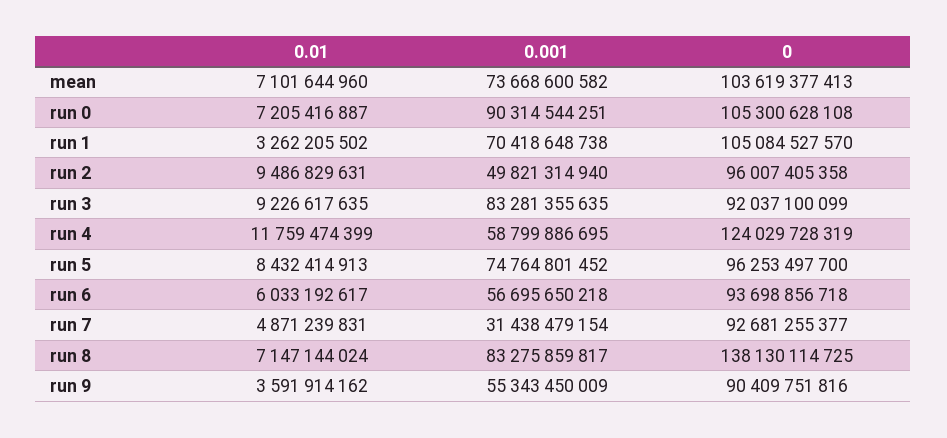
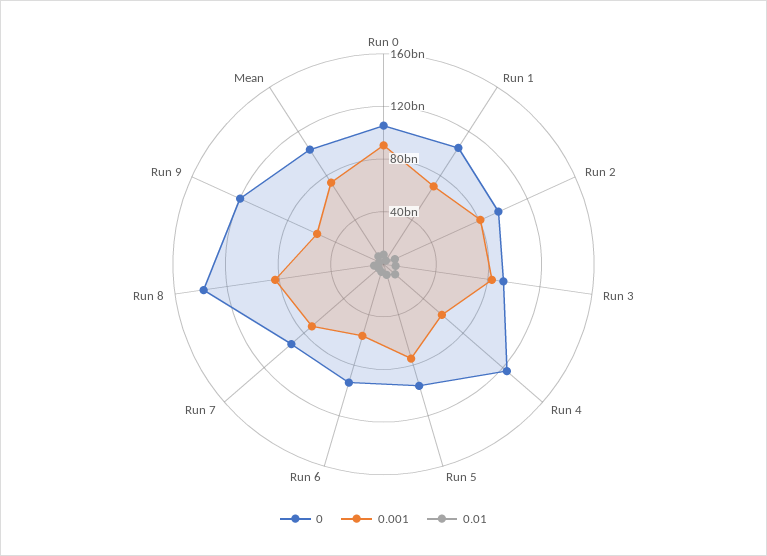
  {
    "0.01": {
      "mean": 7101644960,
      "run 0": 7205416887,
      "run 1": 3262205502,
      "run 2": 9486829631,
      "run 3": 9226617635,
      "run 4": 11759474399,
      "run 5": 8432414913,
      "run 6": 6033192617,
      "run 7": 4871239831,
      "run 8": 7147144024,
      "run 9": 3591914162
    },
    "0.001": {
      "mean": 73668600582,
      "run 0": 90314544251,
      "run 1": 70418648738,
-     "run 2": 49821314940,
+     "run 2": 80000000000,
      "run 3": 83281355635,
      "run 4": 58799886695,
      "run 5": 74764801452,
      "run 6": 56695650218,
-     "run 7": 31438479154,
+     "run 7": 70000000000,
      "run 8": 83275859817,
      "run 9": 55343450009
    },
    "0": {
      "mean": 103619377413,
      "run 0": 105300628108,
      "run 1": 105084527570,
      "run 2": 96007405358,
      "run 3": 92037100099,
      "run 4": 124029728319,
      "run 5": 96253497700,
      "run 6": 93698856718,
      "run 7": 92681255377,
      "run 8": 138130114725,
-     "run 9": 90409751816
+     "run 9": 120000000000
    }
  }

